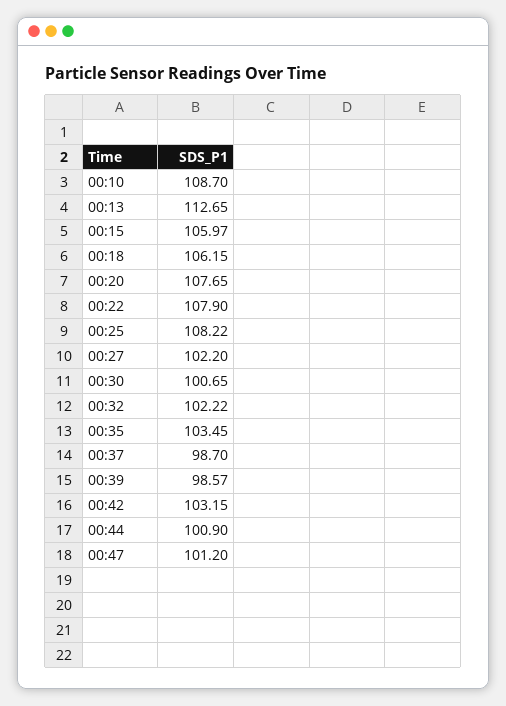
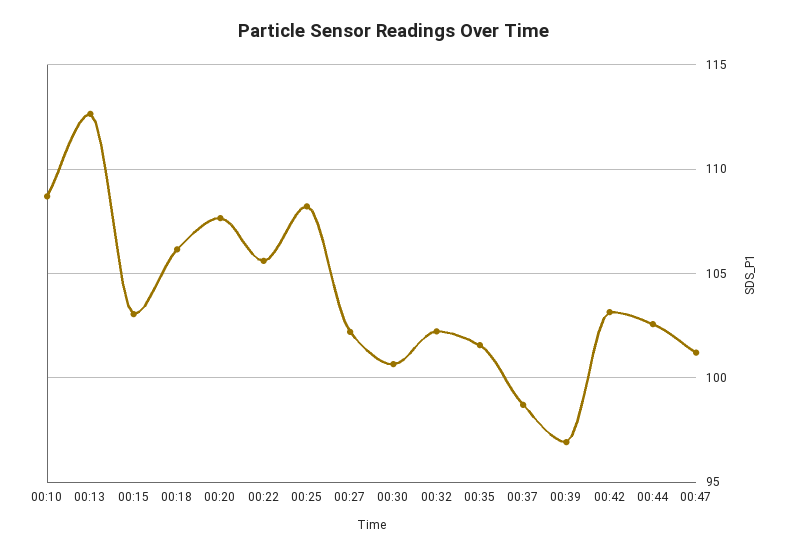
  {
    "00:10": 108.7,
    "00:13": 112.65,
-   "00:15": 105.97,
+   "00:15": 103,
    "00:18": 106.15,
    "00:20": 107.65,
-   "00:22": 107.9,
+   "00:22": 105.5,
    "00:25": 108.22,
    "00:27": 102.2,
    "00:30": 100.65,
    "00:32": 102.22,
-   "00:35": 103.45,
+   "00:35": 101.5,
    "00:37": 98.7,
-   "00:39": 98.57,
+   "00:39": 97,
    "00:42": 103.15,
-   "00:44": 100.9,
+   "00:44": 102.5,
    "00:47": 101.2
  }

